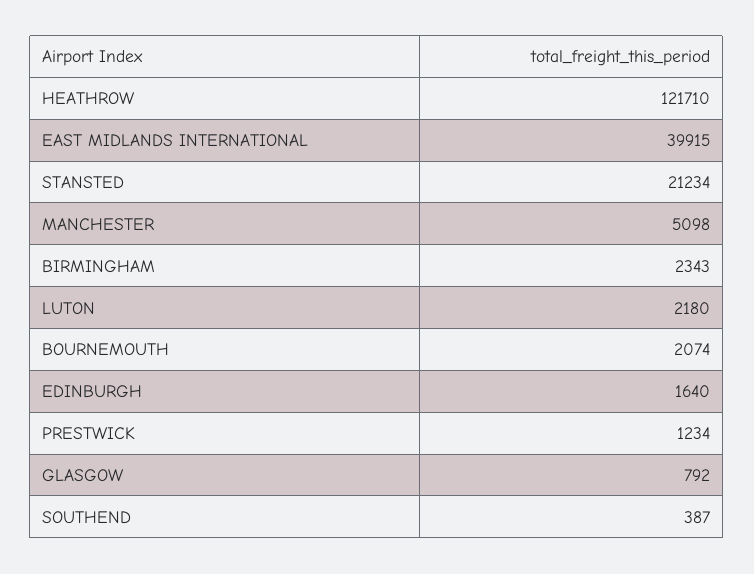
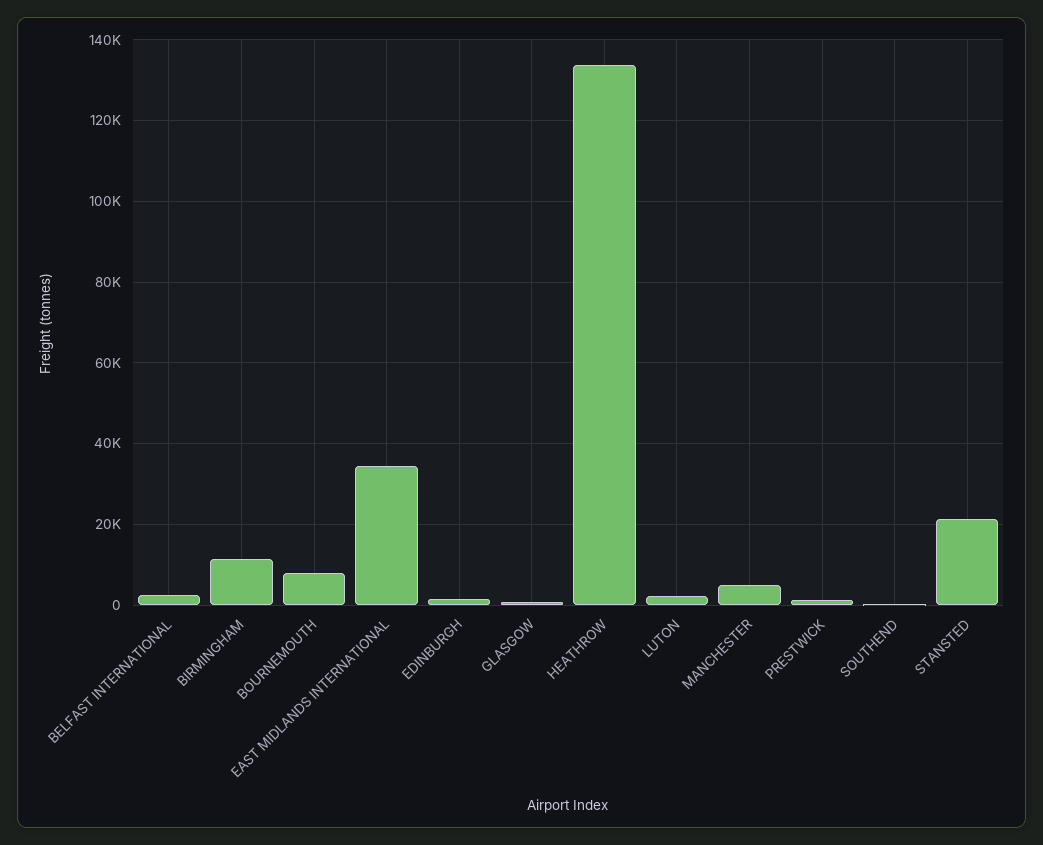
  {
-   "HEATHROW": 121710,
+   "HEATHROW": 134000,
-   "EAST MIDLANDS INTERNATIONAL": 39915,
+   "EAST MIDLANDS INTERNATIONAL": 34000,
    "STANSTED": 21234,
    "MANCHESTER": 5098,
-   "BIRMINGHAM": 2343,
+   "BIRMINGHAM": 12000,
    "LUTON": 2180,
-   "BOURNEMOUTH": 2074,
+   "BOURNEMOUTH": 8000,
    "EDINBURGH": 1640,
    "PRESTWICK": 1234,
    "GLASGOW": 792,
-   "SOUTHEND": 387
+   "SOUTHEND": 387,
+   "BELFAST INTERNATIONAL": 2000
  }

